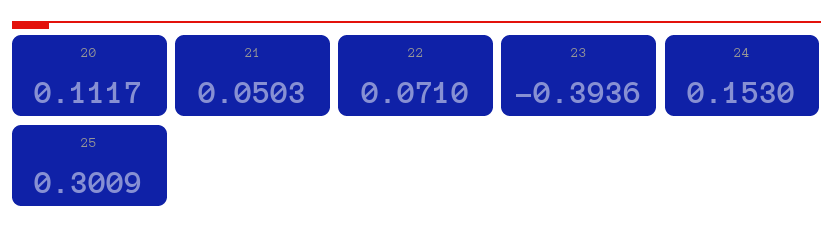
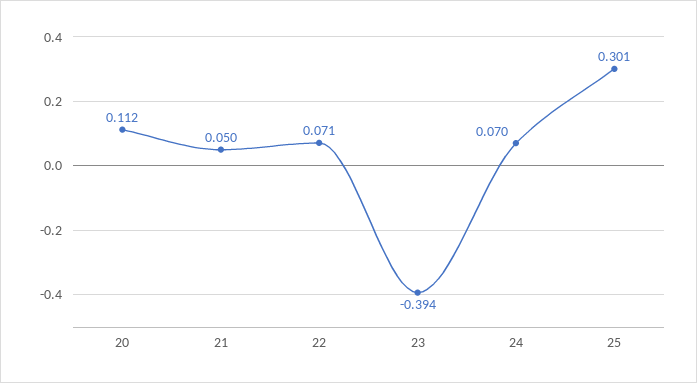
  {
    "20": 0.1117,
    "21": 0.0503,
    "22": 0.071,
    "23": -0.3936,
-   "24": 0.153,
+   "24": 0.07,
    "25": 0.3009
  }

